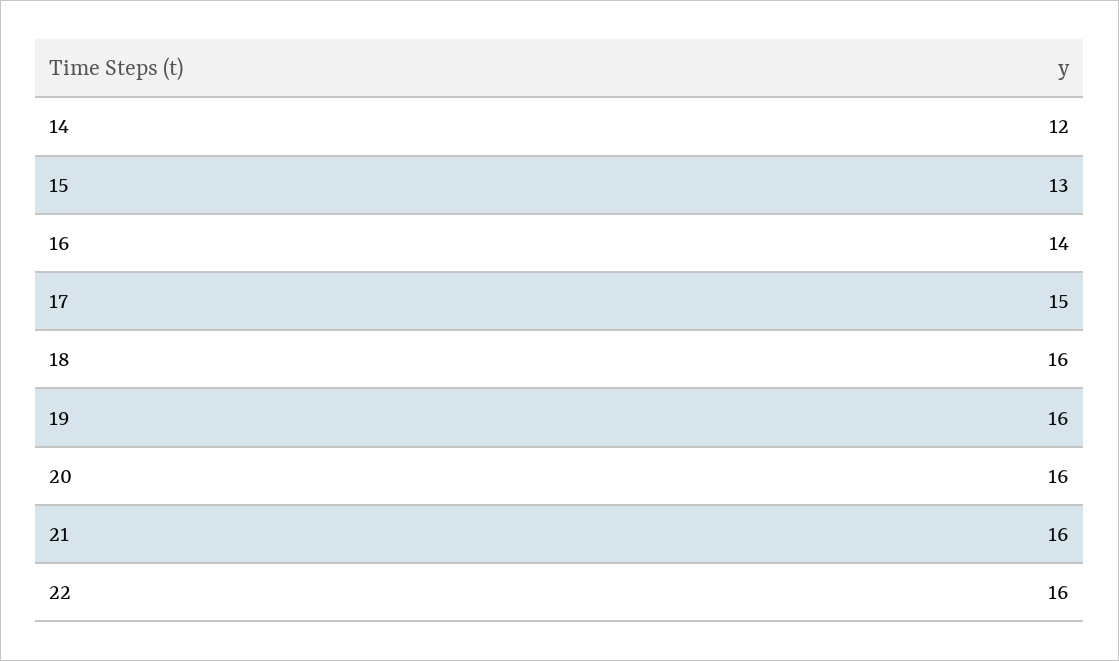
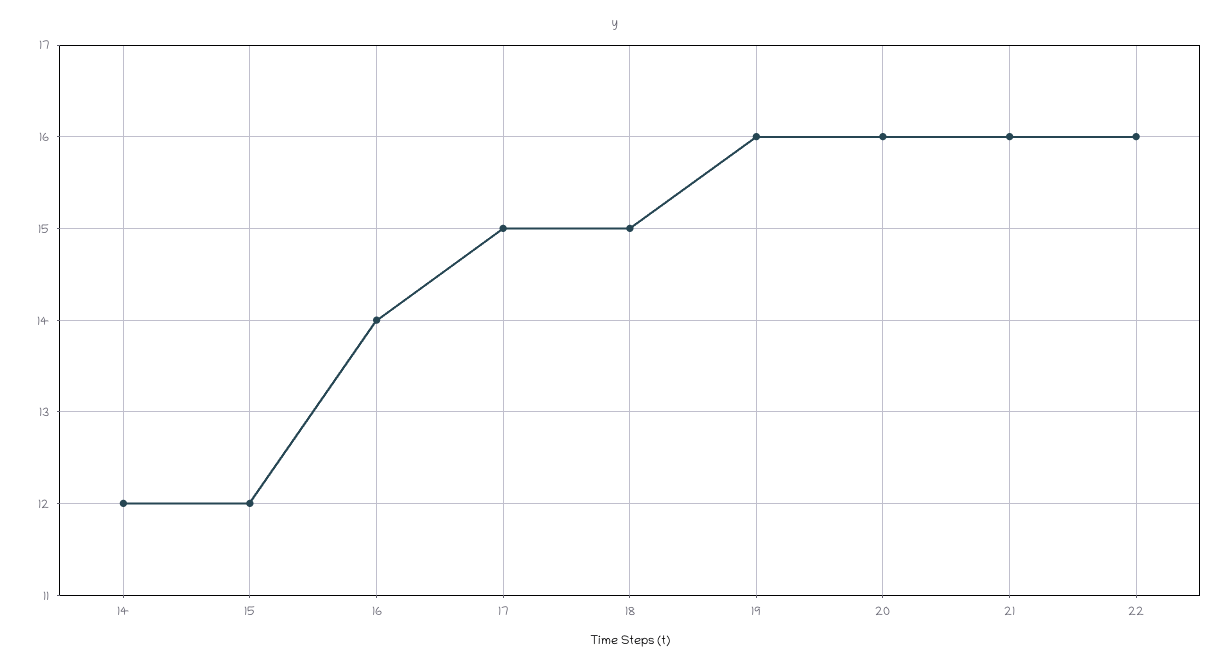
  {
    "14": 12,
-   "15": 13,
+   "15": 12,
    "16": 14,
    "17": 15,
-   "18": 16,
+   "18": 15,
    "19": 16,
    "20": 16,
    "21": 16,
    "22": 16
  }

